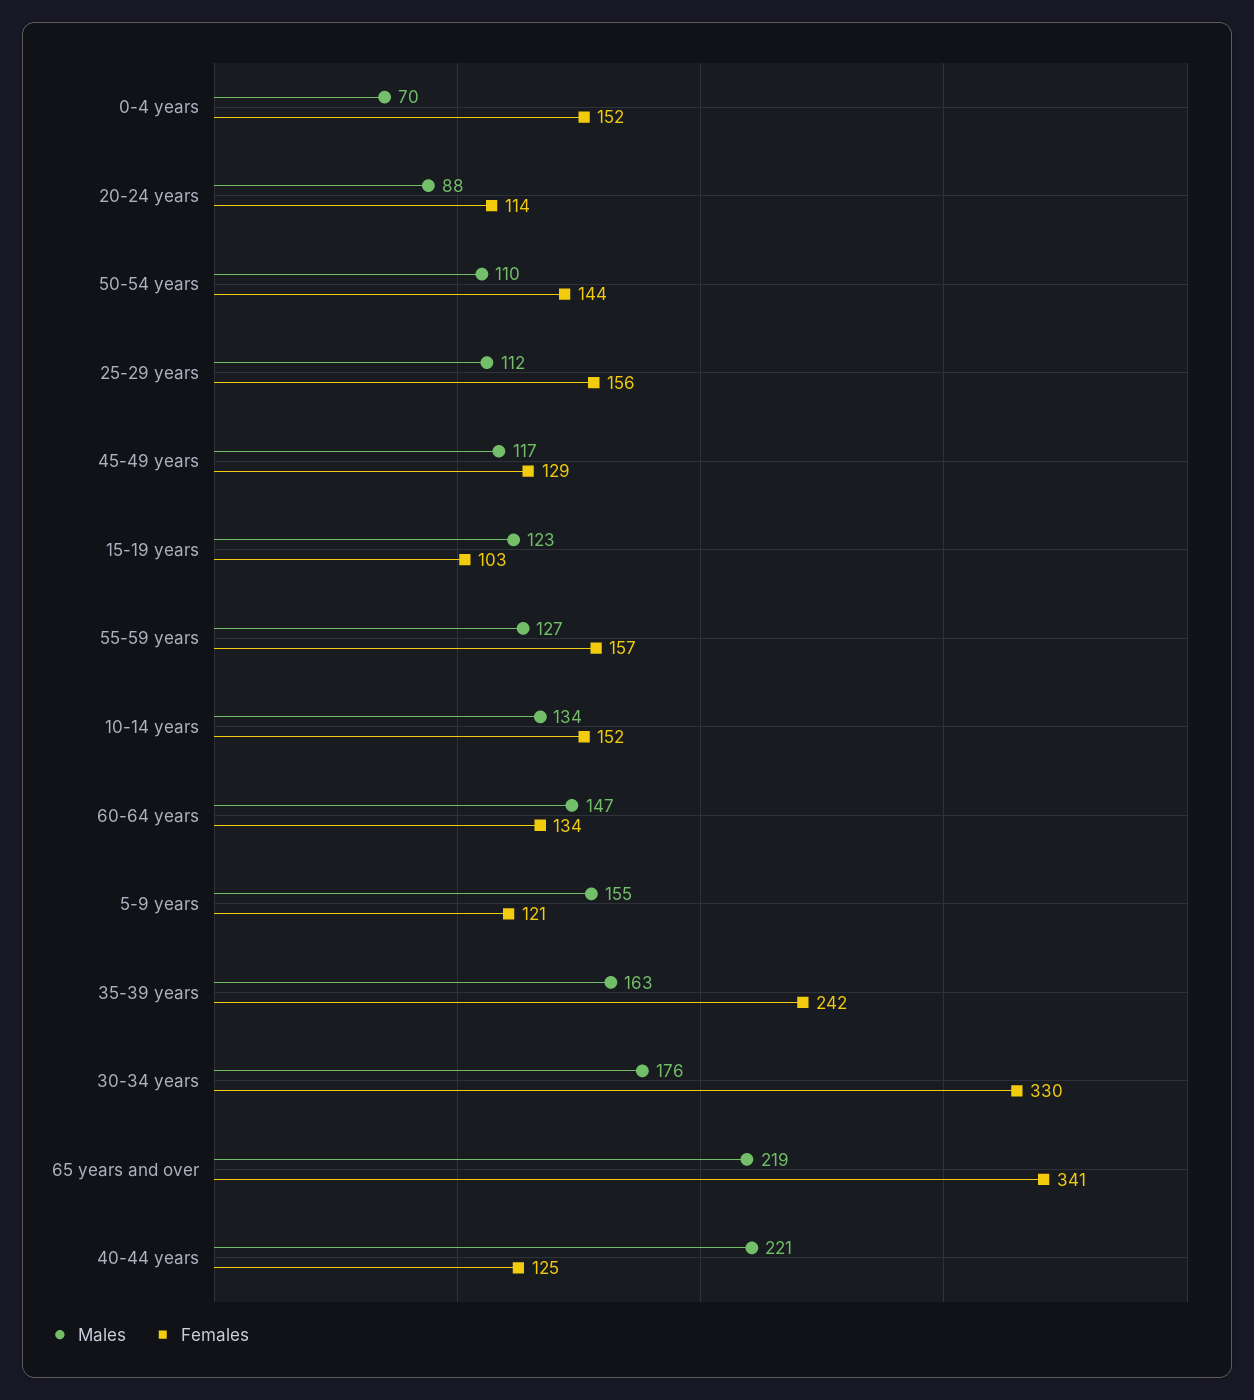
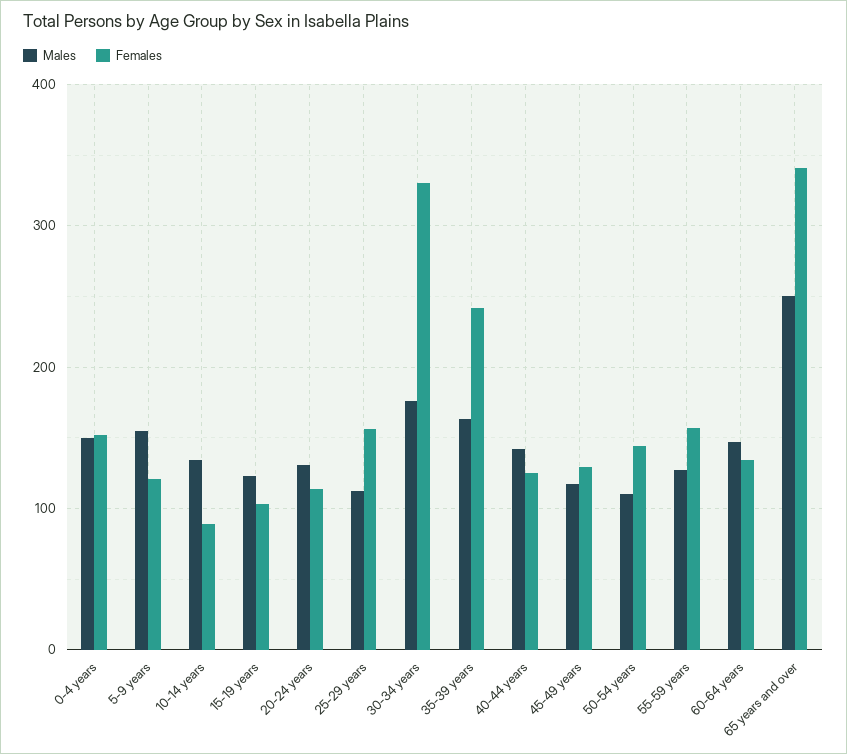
  {
    "Males": {
-     "0-4 years": 70,
+     "0-4 years": 150,
-     "20-24 years": 88,
+     "20-24 years": 130,
      "50-54 years": 110,
      "25-29 years": 112,
      "45-49 years": 117,
      "15-19 years": 123,
      "55-59 years": 127,
      "10-14 years": 134,
      "60-64 years": 147,
      "5-9 years": 155,
      "35-39 years": 163,
      "30-34 years": 176,
-     "65 years and over": 219,
+     "65 years and over": 250,
-     "40-44 years": 221
+     "40-44 years": 140
    },
    "Females": {
      "0-4 years": 152,
      "20-24 years": 114,
      "50-54 years": 144,
      "25-29 years": 156,
      "45-49 years": 129,
      "15-19 years": 103,
      "55-59 years": 157,
-     "10-14 years": 152,
+     "10-14 years": 90,
      "60-64 years": 134,
      "5-9 years": 121,
      "35-39 years": 242,
      "30-34 years": 330,
      "65 years and over": 341,
      "40-44 years": 125
    }
  }

